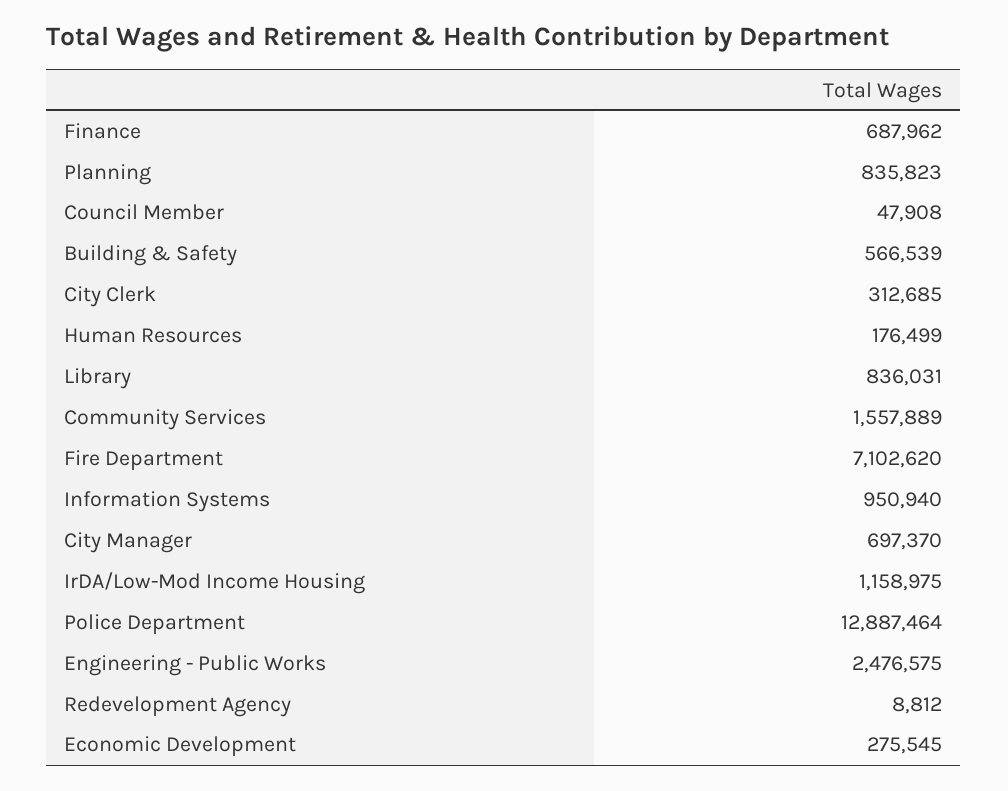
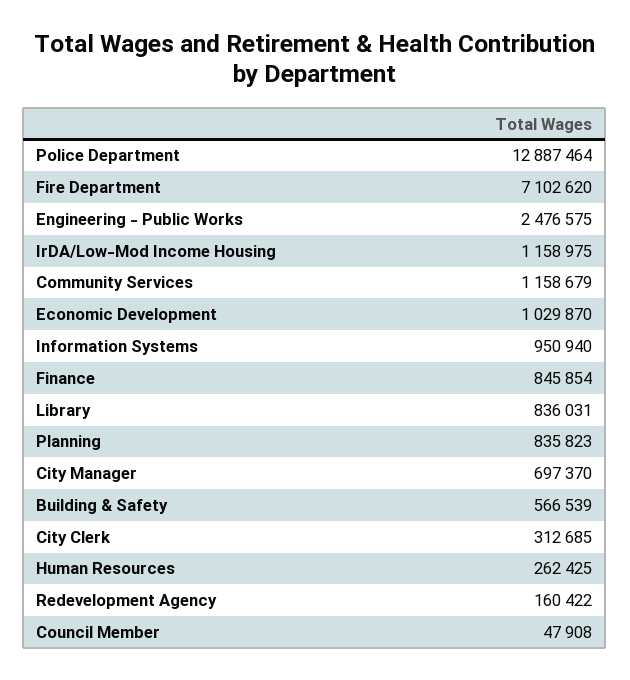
  {
-   "Finance": 687962,
+   "Finance": 845854,
    "Planning": 835823,
    "Council Member": 47908,
    "Building & Safety": 566539,
    "City Clerk": 312685,
-   "Human Resources": 176499,
+   "Human Resources": 262425,
    "Library": 836031,
-   "Community Services": 1557889,
+   "Community Services": 1158679,
    "Fire Department": 7102620,
    "Information Systems": 950940,
    "City Manager": 697370,
    "IrDA/Low-Mod Income Housing": 1158975,
    "Police Department": 12887464,
    "Engineering - Public Works": 2476575,
-   "Redevelopment Agency": 8812,
+   "Redevelopment Agency": 160422,
-   "Economic Development": 275545
+   "Economic Development": 1029870
  }

